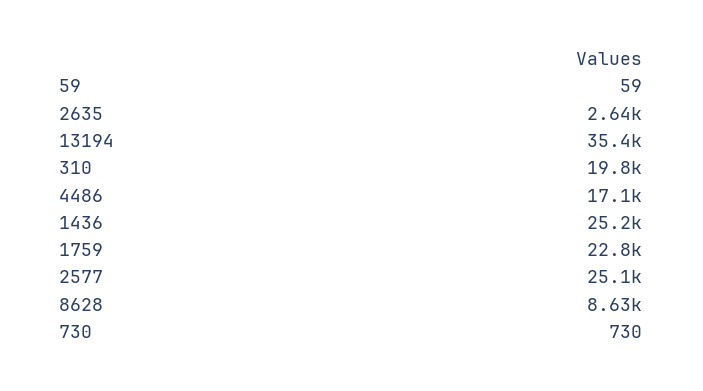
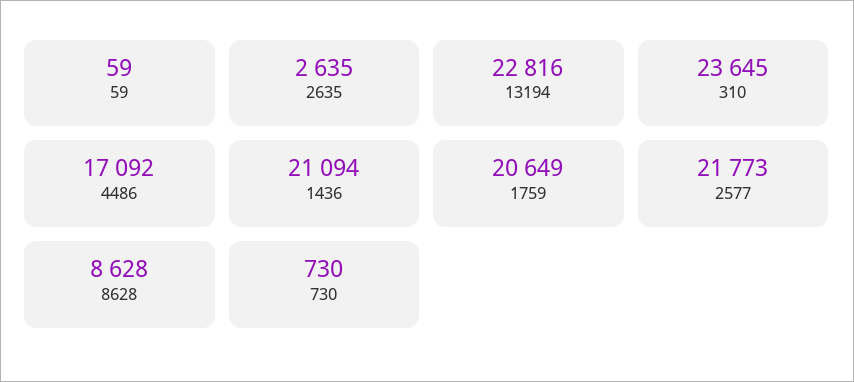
  {
    "59": 59,
    "2635": 2635,
-   "13194": 35400,
+   "13194": 22816,
-   "310": 19800,
+   "310": 23645,
    "4486": 17092,
-   "1436": 25200,
+   "1436": 21094,
-   "1759": 22800,
+   "1759": 20649,
-   "2577": 25100,
+   "2577": 21773,
    "8628": 8628,
    "730": 730
  }

